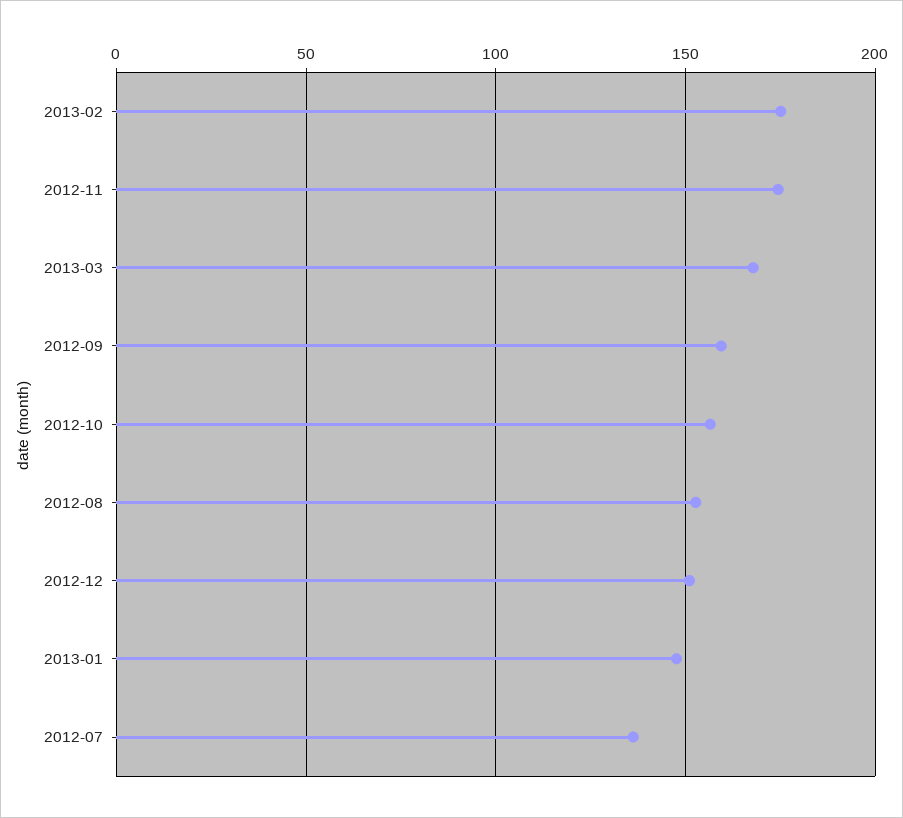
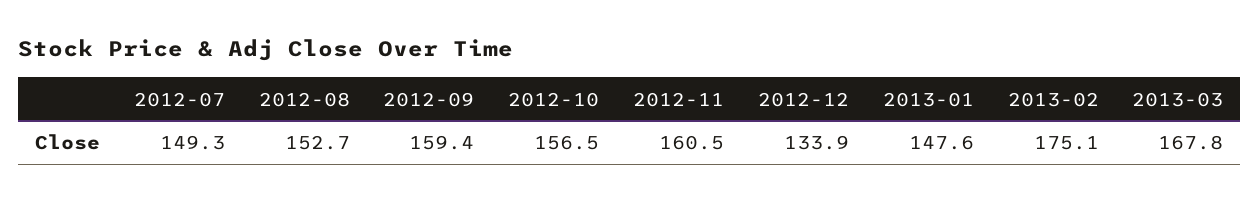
  {
    "2013-02": 175.1,
-   "2012-11": 175,
+   "2012-11": 160.5,
    "2013-03": 167.8,
    "2012-09": 159.4,
    "2012-10": 156.5,
    "2012-08": 152.7,
-   "2012-12": 150,
+   "2012-12": 133.9,
    "2013-01": 147.6,
-   "2012-07": 135
+   "2012-07": 149.3
  }

